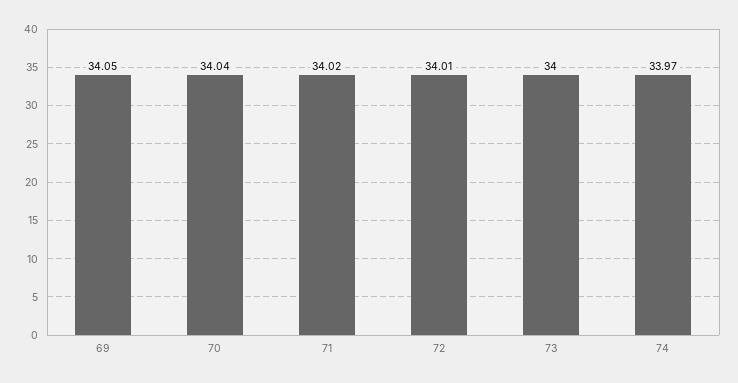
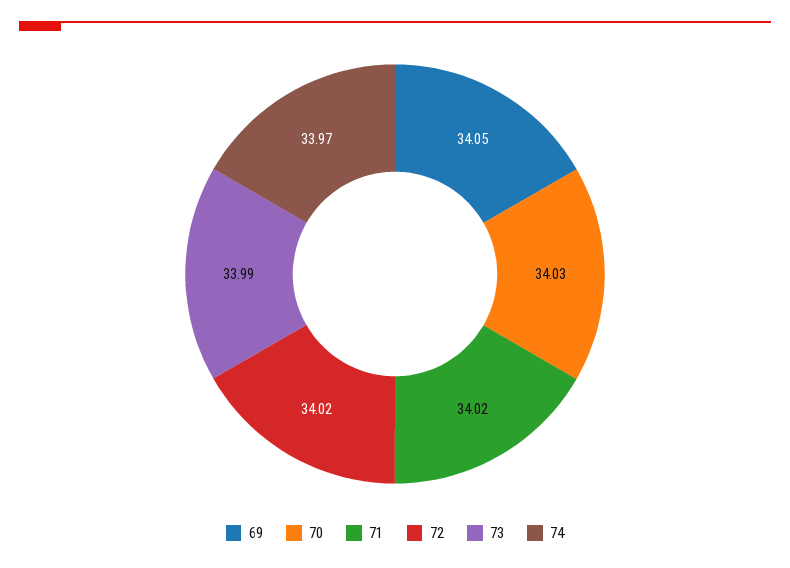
  {
    "69": 34.05,
-   "70": 34.04,
+   "70": 34.03,
    "71": 34.02,
-   "72": 34.01,
+   "72": 34.02,
-   "73": 34,
+   "73": 33.99,
    "74": 33.97
  }

